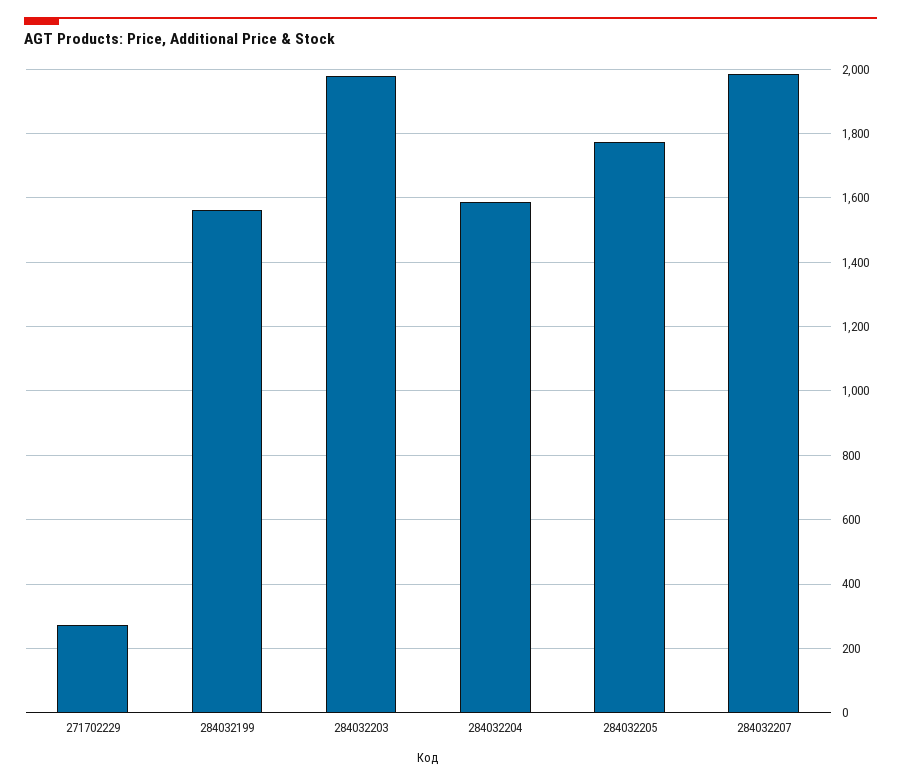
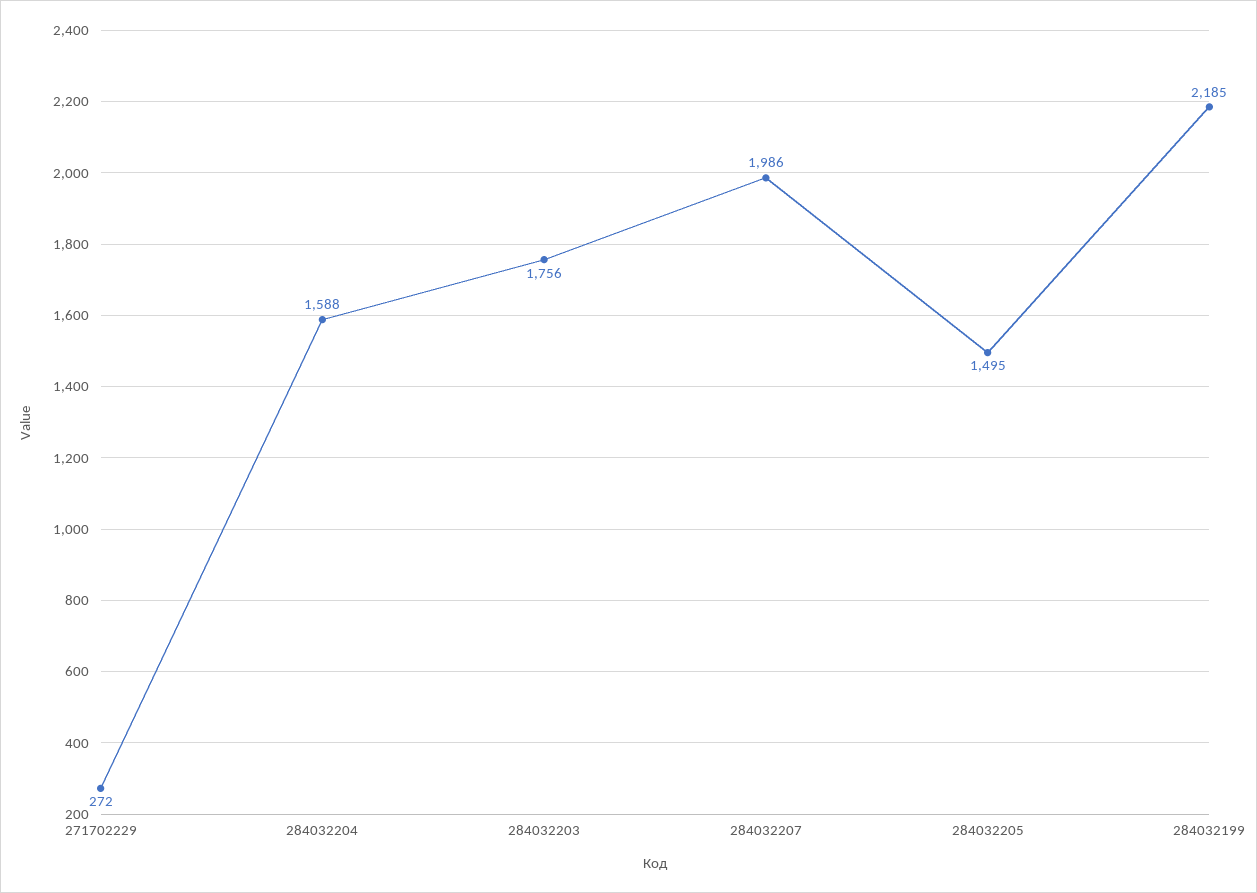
  {
    "271702229": 272,
-   "284032199": 1560,
+   "284032199": 2185,
-   "284032203": 1980,
+   "284032203": 1756,
    "284032204": 1588,
-   "284032205": 1780,
+   "284032205": 1495,
    "284032207": 1986
  }

